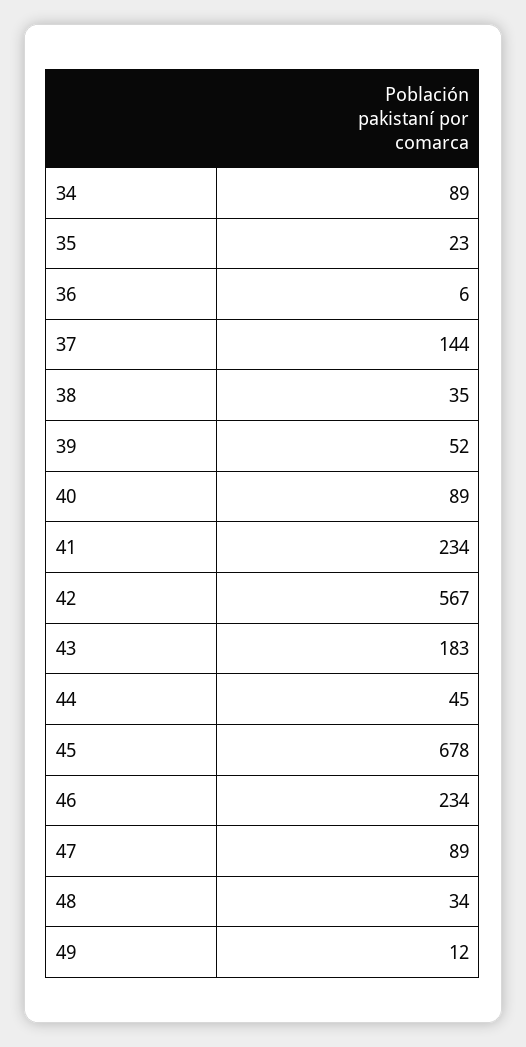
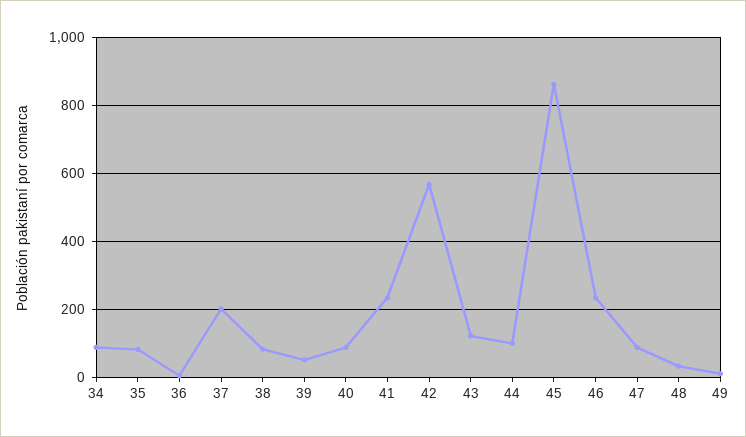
  {
    "34": 89,
-   "35": 23,
+   "35": 80,
    "36": 6,
-   "37": 144,
+   "37": 200,
-   "38": 35,
+   "38": 80,
    "39": 52,
    "40": 89,
    "41": 234,
    "42": 567,
-   "43": 183,
+   "43": 120,
-   "44": 45,
+   "44": 100,
-   "45": 678,
+   "45": 860,
    "46": 234,
    "47": 89,
    "48": 34,
    "49": 12
  }

